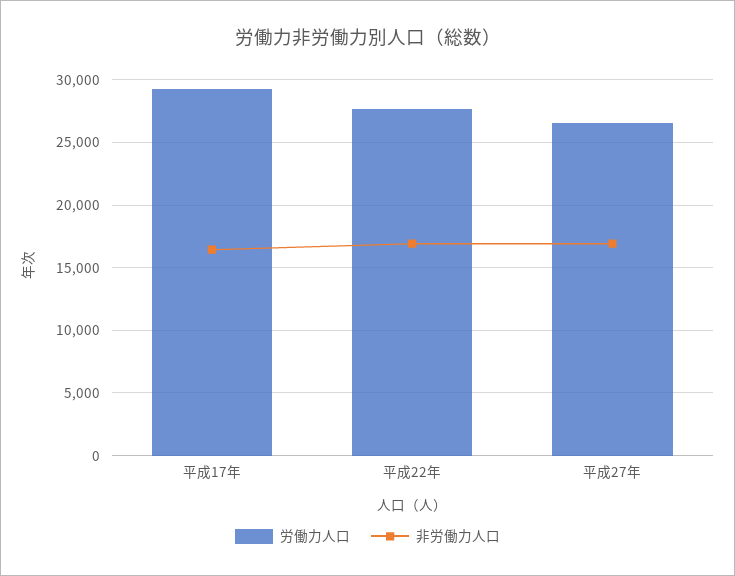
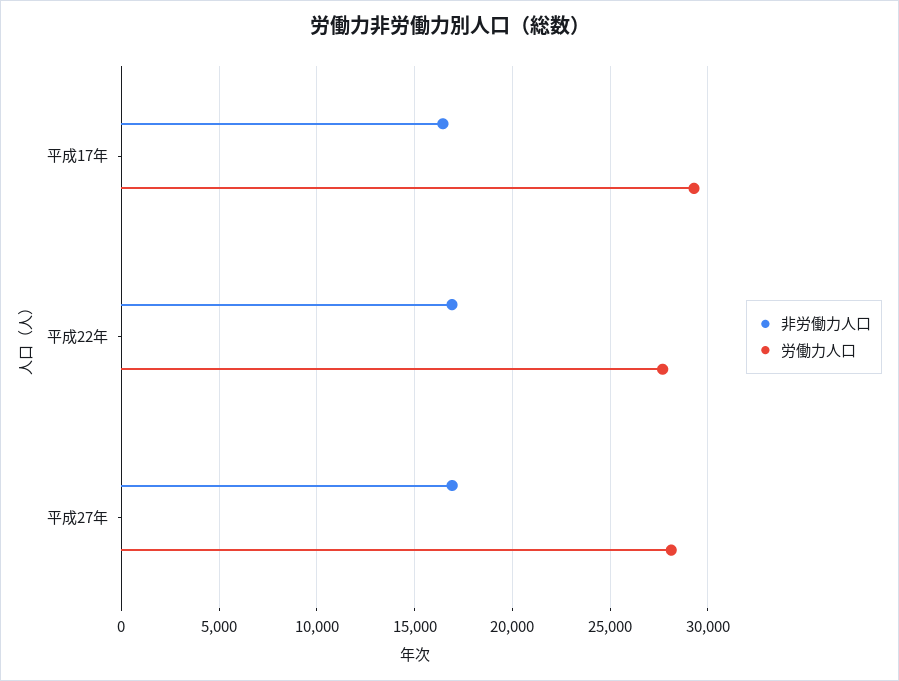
  {
    "労働力人口": {
      "平成17年": 29500,
      "平成22年": 27500,
-     "平成27年": 26500
+     "平成27年": 28000
    },
    "非労働力人口": {
      "平成17年": 16500,
      "平成22年": 17000,
      "平成27年": 17000
    }
  }

